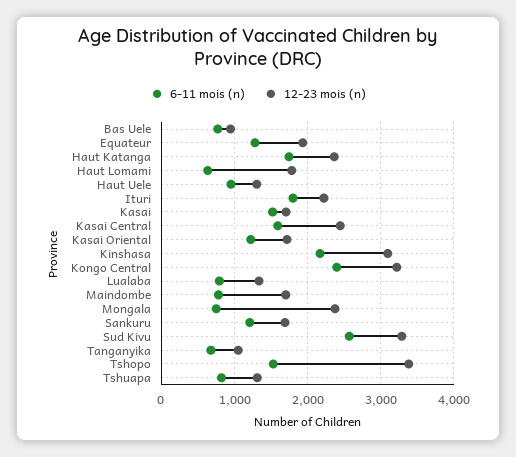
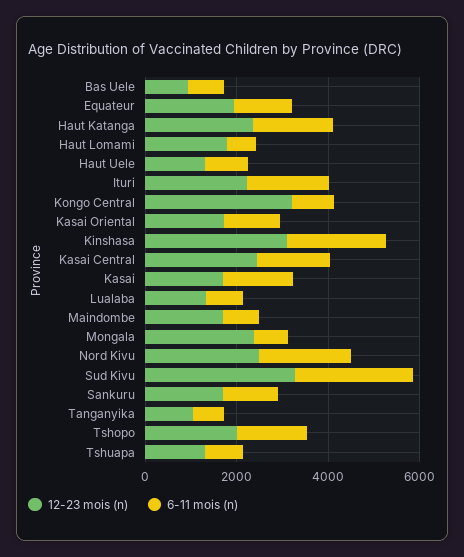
  {
    "6-11 mois (n)": {
      "Bas Uele": 800,
      "Equateur": 1300,
      "Haut Katanga": 1700,
      "Haut Lomami": 600,
      "Haut Uele": 1000,
      "Ituri": 1800,
      "Kasai": 1500,
      "Kasai Central": 1600,
      "Kasai Oriental": 1200,
      "Kinshasa": 2200,
-     "Kongo Central": 2400,
+     "Kongo Central": 1000,
      "Lualaba": 800,
      "Maindombe": 800,
      "Mongala": 800,
      "Sankuru": 1200,
      "Sud Kivu": 2600,
      "Tanganyika": 700,
      "Tshopo": 1500,
-     "Tshuapa": 800
+     "Tshuapa": 800,
+     "Nord Kivu": 2000
    },
    "12-23 mois (n)": {
      "Bas Uele": 900,
      "Equateur": 1900,
      "Haut Katanga": 2400,
      "Haut Lomami": 1800,
      "Haut Uele": 1300,
      "Ituri": 2200,
      "Kasai": 1700,
      "Kasai Central": 2400,
      "Kasai Oriental": 1700,
      "Kinshasa": 3100,
      "Kongo Central": 3200,
      "Lualaba": 1300,
      "Maindombe": 1700,
      "Mongala": 2400,
      "Sankuru": 1700,
      "Sud Kivu": 3300,
      "Tanganyika": 1100,
-     "Tshopo": 3400,
+     "Tshopo": 2000,
-     "Tshuapa": 1300
+     "Tshuapa": 1300,
+     "Nord Kivu": 2500
    }
  }

